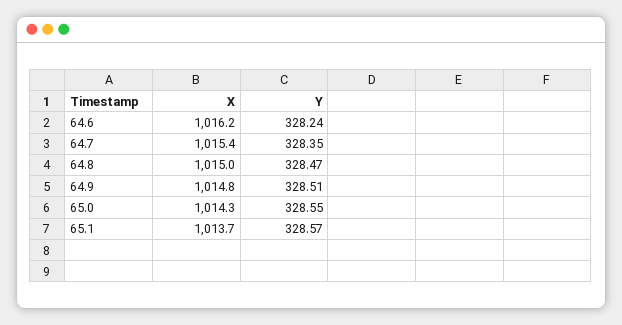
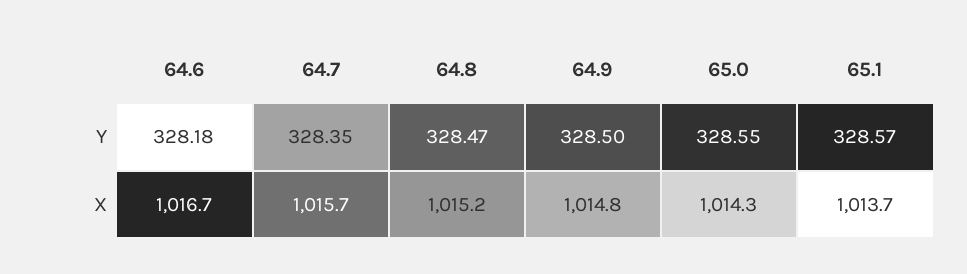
  {
    "X": {
-     "64.6": 1016.2,
+     "64.6": 1016.7,
-     "64.7": 1015.4,
+     "64.7": 1015.7,
-     "64.8": 1015,
+     "64.8": 1015.2,
      "64.9": 1014.8,
      "65.0": 1014.3,
      "65.1": 1013.7
    },
    "Y": {
-     "64.6": 328.24,
+     "64.6": 328.18,
      "64.7": 328.35,
      "64.8": 328.47,
-     "64.9": 328.51,
+     "64.9": 328.5,
      "65.0": 328.55,
      "65.1": 328.57
    }
  }

